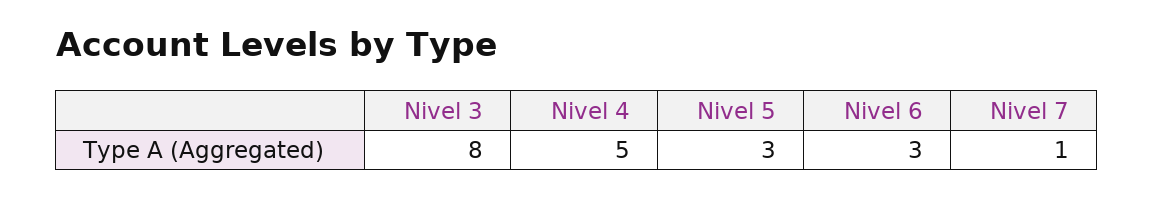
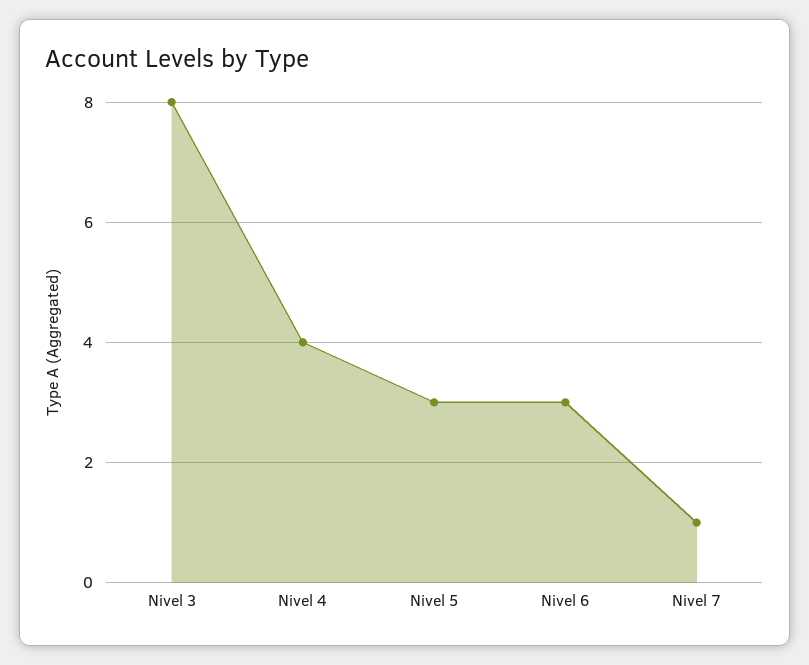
  {
    "Nivel 3": 8,
-   "Nivel 4": 5,
+   "Nivel 4": 4,
    "Nivel 5": 3,
    "Nivel 6": 3,
    "Nivel 7": 1
  }

